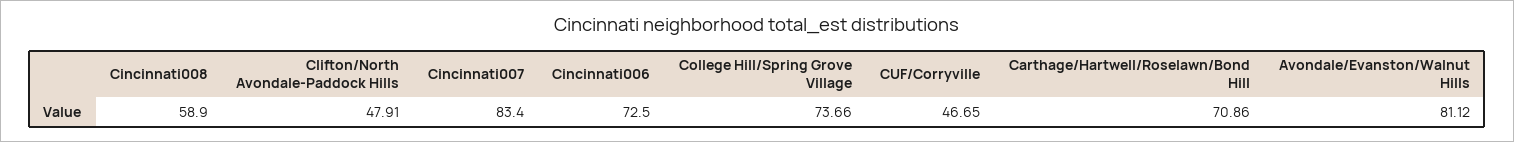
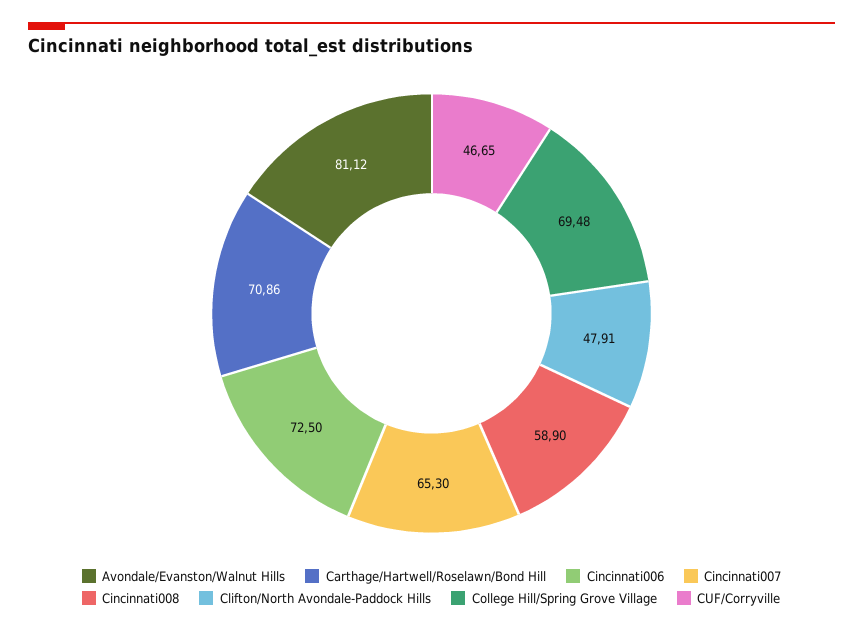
  {
    "Cincinnati008": 58.9,
    "Clifton/North Avondale-Paddock Hills": 47.91,
-   "Cincinnati007": 83.4,
+   "Cincinnati007": 65.3,
    "Cincinnati006": 72.5,
-   "College Hill/Spring Grove Village": 73.66,
+   "College Hill/Spring Grove Village": 69.48,
    "CUF/Corryville": 46.65,
    "Carthage/Hartwell/Roselawn/Bond Hill": 70.86,
    "Avondale/Evanston/Walnut Hills": 81.12
  }

